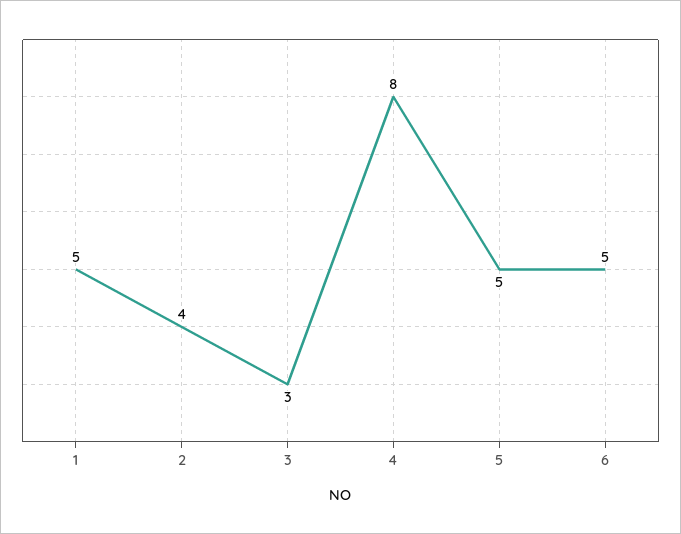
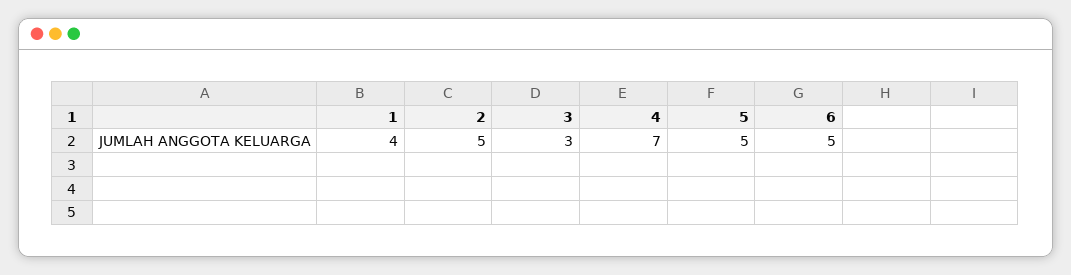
  {
-   "1": 5,
+   "1": 4,
-   "2": 4,
+   "2": 5,
    "3": 3,
-   "4": 8,
+   "4": 7,
    "5": 5,
    "6": 5
  }

